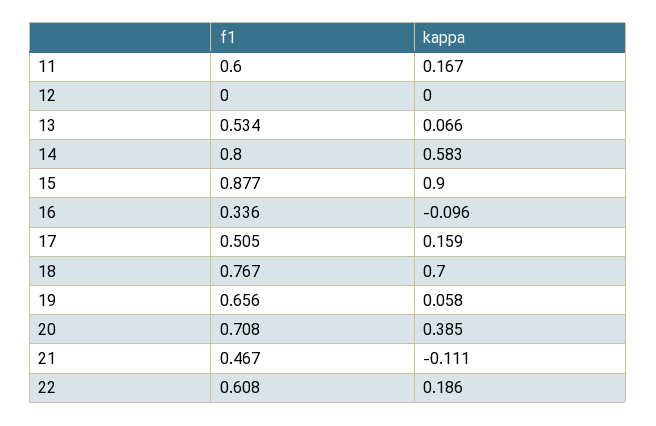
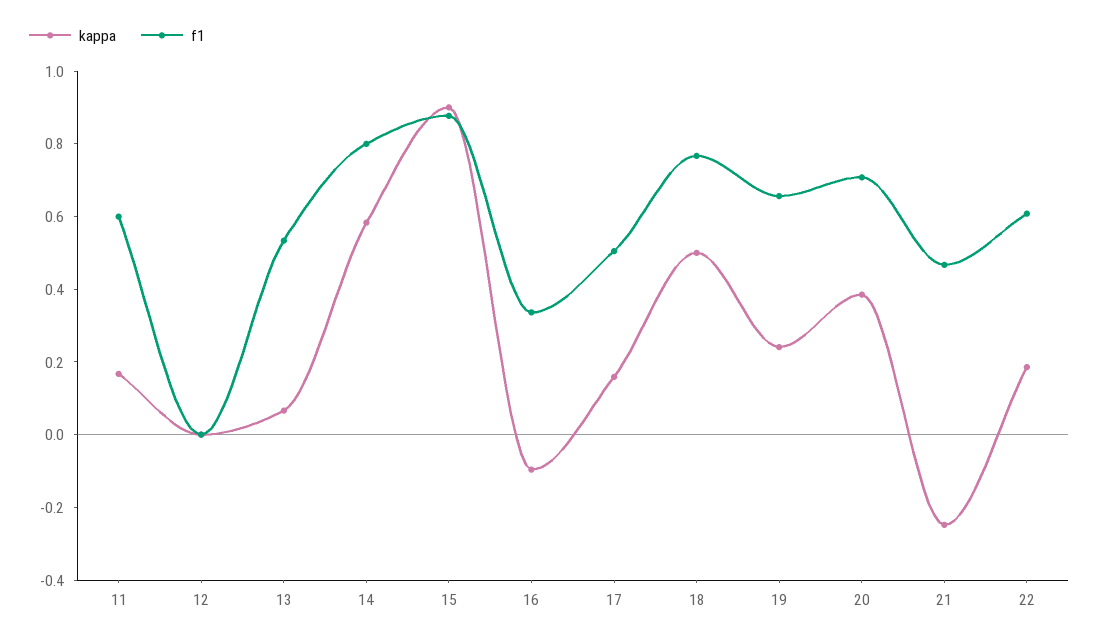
  {
    "f1": {
      "11": 0.6,
      "12": 0,
      "13": 0.534,
      "14": 0.8,
      "15": 0.877,
      "16": 0.336,
      "17": 0.505,
      "18": 0.767,
      "19": 0.656,
      "20": 0.708,
      "21": 0.467,
      "22": 0.608
    },
    "kappa": {
      "11": 0.167,
      "12": 0,
      "13": 0.066,
      "14": 0.583,
      "15": 0.9,
      "16": -0.096,
      "17": 0.159,
-     "18": 0.7,
+     "18": 0.5,
-     "19": 0.058,
+     "19": 0.25,
      "20": 0.385,
-     "21": -0.111,
+     "21": -0.25,
      "22": 0.186
    }
  }

